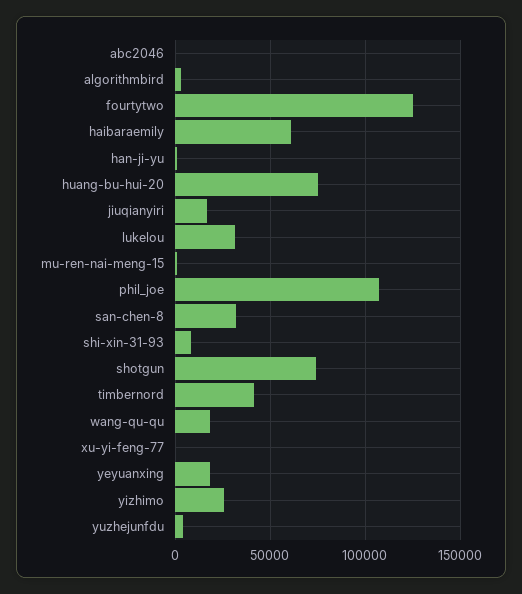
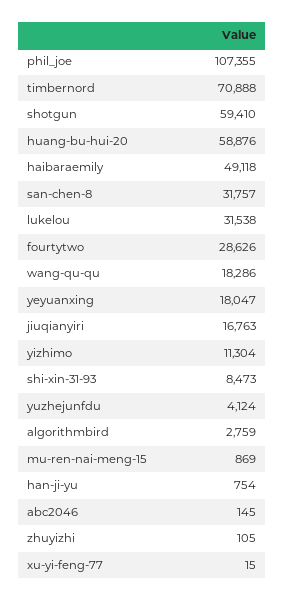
  {
    "abc2046": 145,
    "algorithmbird": 2759,
-   "fourtytwo": 125000,
+   "fourtytwo": 28626,
-   "haibaraemily": 60000,
+   "haibaraemily": 49118,
    "han-ji-yu": 754,
-   "huang-bu-hui-20": 75000,
+   "huang-bu-hui-20": 58876,
    "jiuqianyiri": 16763,
    "lukelou": 31538,
    "mu-ren-nai-meng-15": 869,
    "phil_joe": 107355,
    "san-chen-8": 31757,
    "shi-xin-31-93": 8473,
-   "shotgun": 75000,
+   "shotgun": 59410,
-   "timbernord": 40000,
+   "timbernord": 70888,
    "wang-qu-qu": 18286,
    "xu-yi-feng-77": 15,
    "yeyuanxing": 18047,
-   "yizhimo": 25000,
+   "yizhimo": 11304,
-   "yuzhejunfdu": 4124
+   "yuzhejunfdu": 4124,
+   "zhuyizhi": 105
  }

